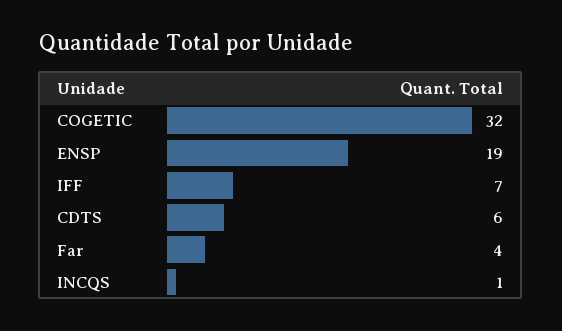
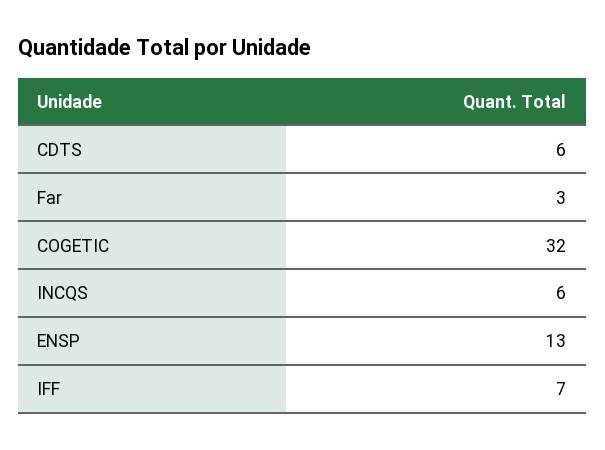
  {
    "COGETIC": 32,
-   "ENSP": 19,
+   "ENSP": 13,
    "IFF": 7,
    "CDTS": 6,
-   "Far": 4,
+   "Far": 3,
-   "INCQS": 1
+   "INCQS": 6
  }

